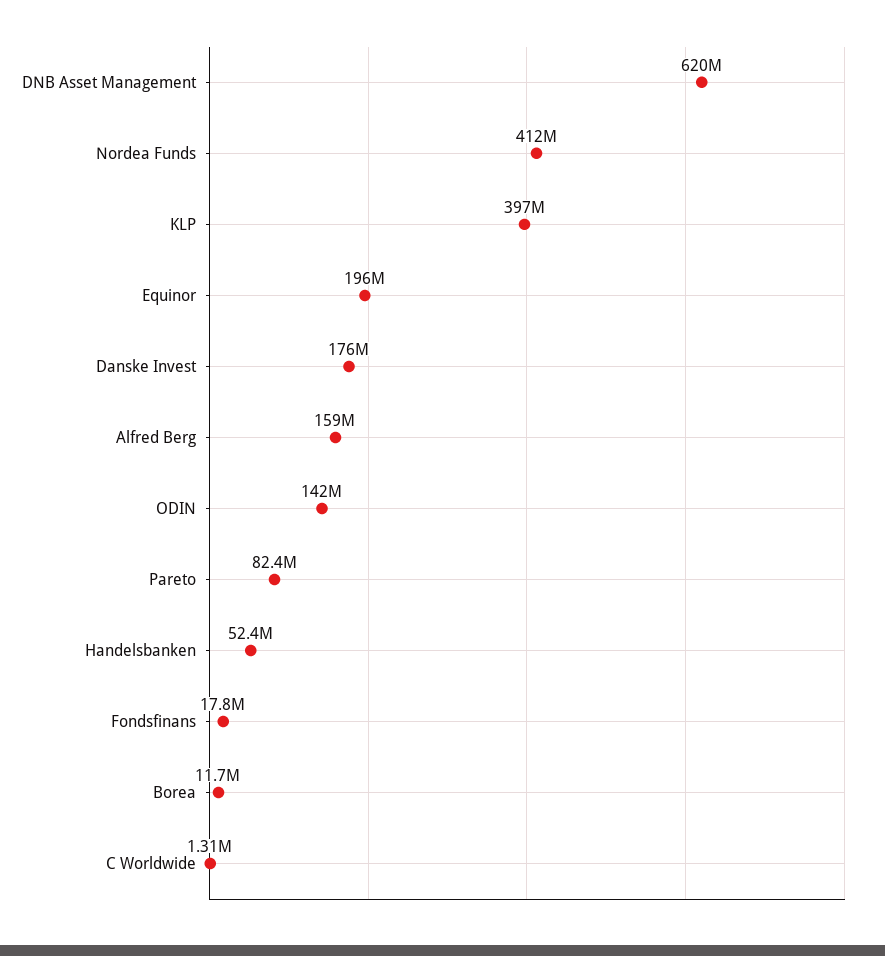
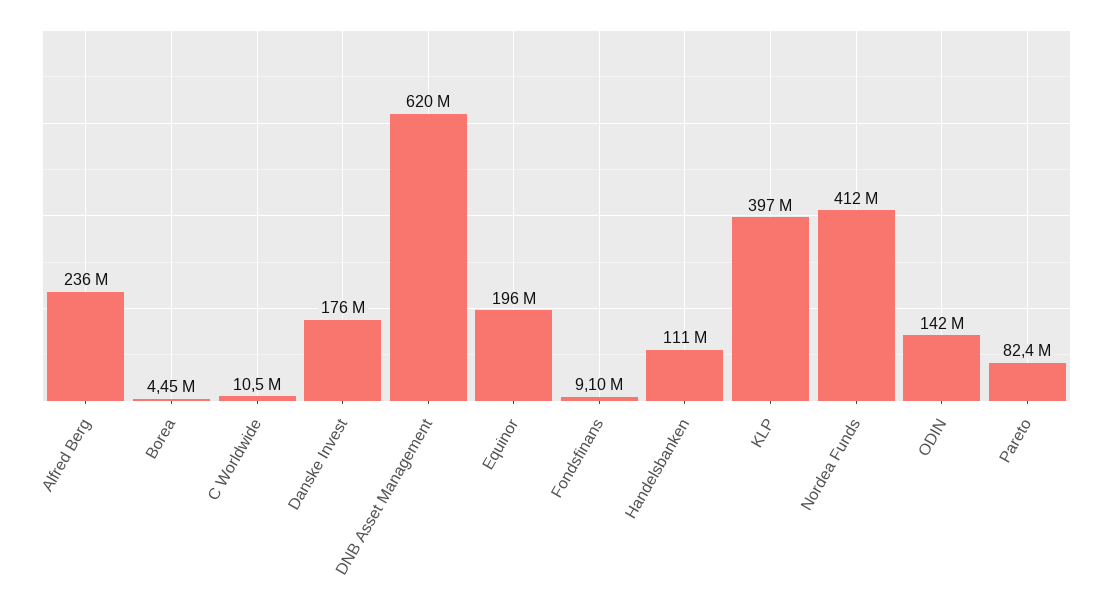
  {
    "DNB Asset Management": 620000000,
    "Nordea Funds": 412000000,
    "KLP": 397000000,
    "Equinor": 196000000,
    "Danske Invest": 176000000,
-   "Alfred Berg": 159000000,
+   "Alfred Berg": 236000000,
    "ODIN": 142000000,
    "Pareto": 82400000,
-   "Handelsbanken": 52400000,
+   "Handelsbanken": 111000000,
-   "Fondsfinans": 17800000,
+   "Fondsfinans": 9100000,
-   "Borea": 11700000,
+   "Borea": 4450000,
-   "C Worldwide": 1310000
+   "C Worldwide": 10500000
  }

